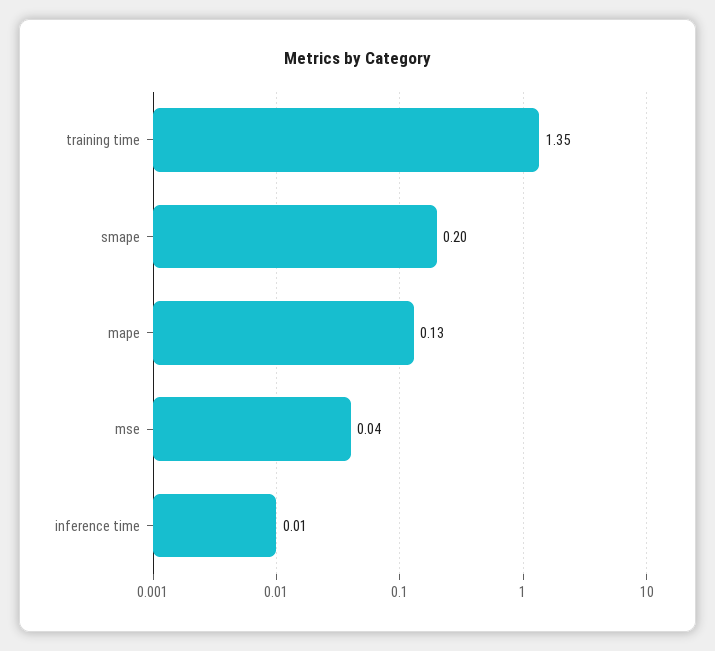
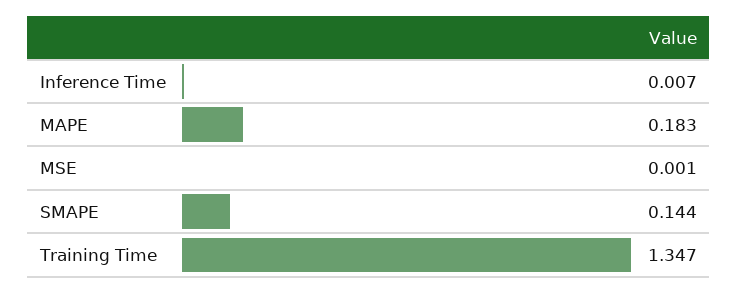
  {
    "training time": 1.347,
-   "smape": 0.2,
+   "smape": 0.144,
-   "mape": 0.13,
+   "mape": 0.183,
-   "mse": 0.04,
+   "mse": 0.001,
    "inference time": 0.007
  }

